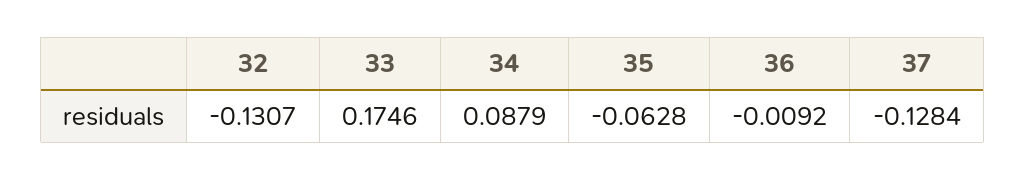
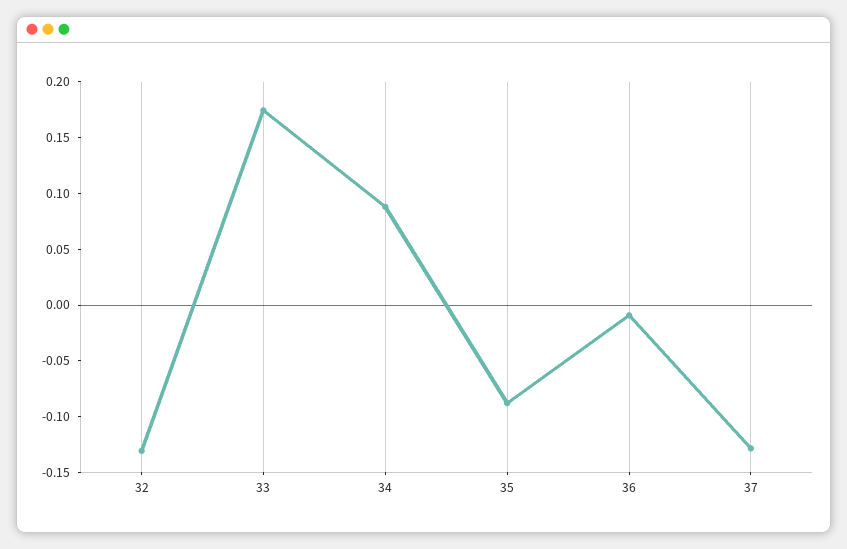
  {
    "32": -0.1307,
    "33": 0.1746,
    "34": 0.0879,
-   "35": -0.0628,
+   "35": -0.09,
    "36": -0.0092,
    "37": -0.1284
  }

